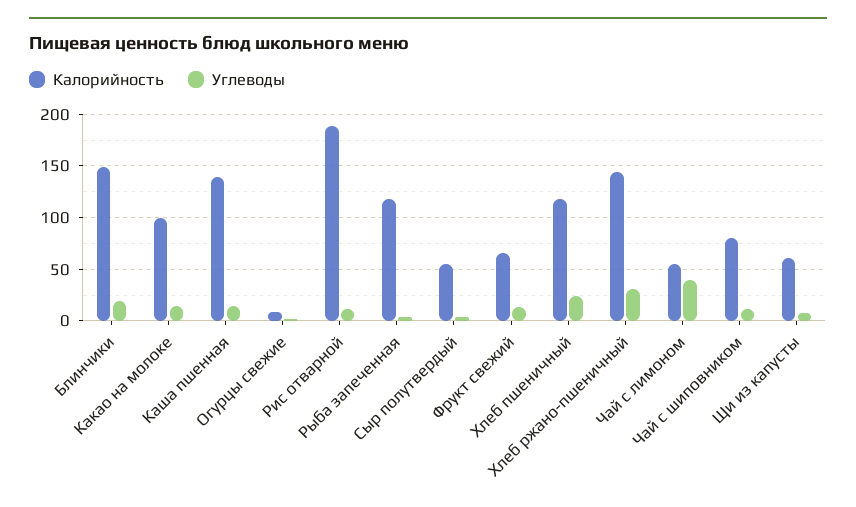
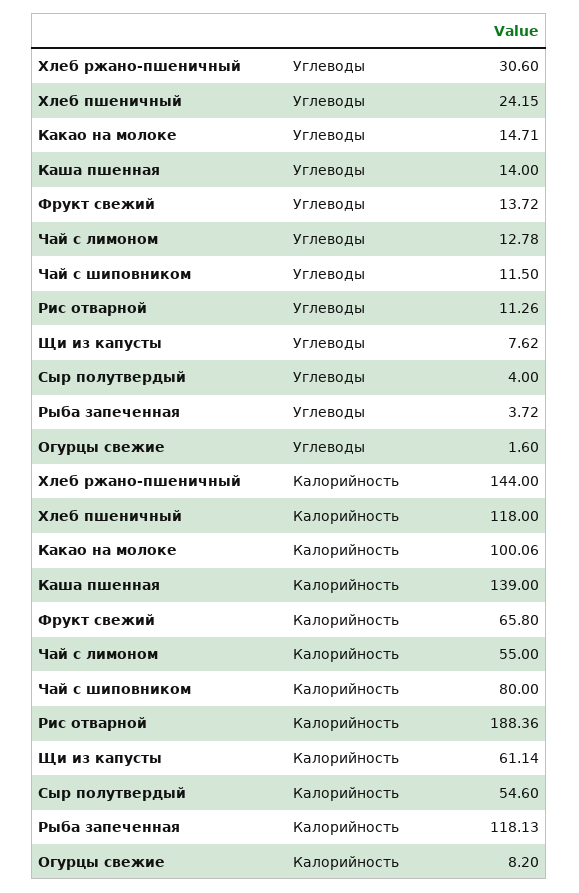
  {
    "Калорийность": {
-     "Блинчики": 150,
      "Какао на молоке": 100.06,
      "Каша пшенная": 139,
      "Огурцы свежие": 8.2,
      "Рис отварной": 188.36,
      "Рыба запеченная": 118.13,
      "Сыр полутвердый": 54.6,
      "Фрукт свежий": 65.8,
      "Хлеб пшеничный": 118,
      "Хлеб ржано-пшеничный": 144,
      "Чай с лимоном": 55,
      "Чай с шиповником": 80,
      "Щи из капусты": 61.14
    },
    "Углеводы": {
-     "Блинчики": 20,
      "Какао на молоке": 14.71,
      "Каша пшенная": 14,
      "Огурцы свежие": 1.6,
      "Рис отварной": 11.26,
      "Рыба запеченная": 3.72,
      "Сыр полутвердый": 4,
      "Фрукт свежий": 13.72,
      "Хлеб пшеничный": 24.15,
      "Хлеб ржано-пшеничный": 30.6,
-     "Чай с лимоном": 40,
+     "Чай с лимоном": 12.78,
      "Чай с шиповником": 11.5,
      "Щи из капусты": 7.62
    }
  }

